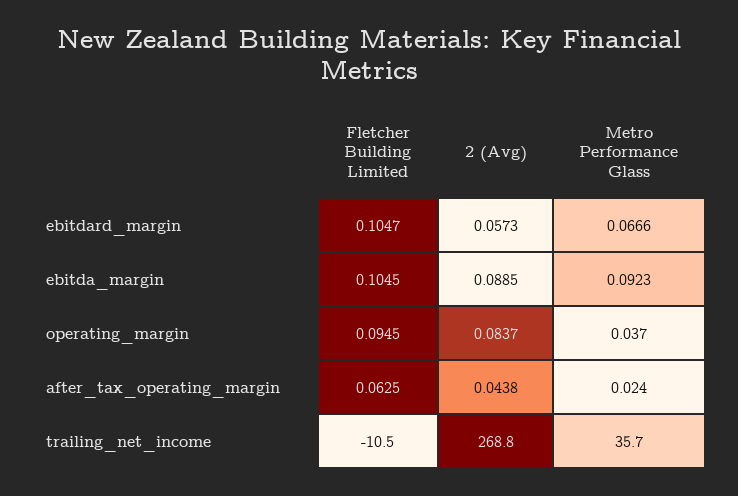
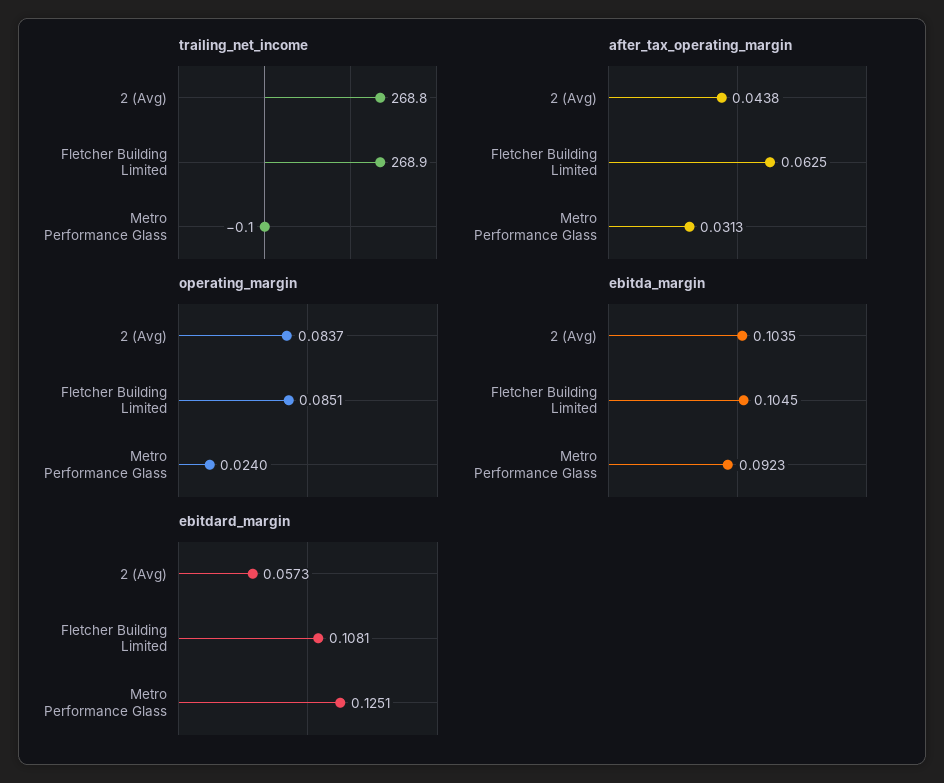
  {
    "ebitdard_margin": {
-     "Fletcher Building Limited": 0.1047,
+     "Fletcher Building Limited": 0.1081,
      "2 (Avg)": 0.0573,
-     "Metro Performance Glass": 0.0666
+     "Metro Performance Glass": 0.1251
    },
    "ebitda_margin": {
      "Fletcher Building Limited": 0.1045,
-     "2 (Avg)": 0.0885,
+     "2 (Avg)": 0.1035,
      "Metro Performance Glass": 0.0923
    },
    "operating_margin": {
-     "Fletcher Building Limited": 0.0945,
+     "Fletcher Building Limited": 0.0851,
      "2 (Avg)": 0.0837,
-     "Metro Performance Glass": 0.037
+     "Metro Performance Glass": 0.024
    },
    "after_tax_operating_margin": {
      "Fletcher Building Limited": 0.0625,
      "2 (Avg)": 0.0438,
-     "Metro Performance Glass": 0.024
+     "Metro Performance Glass": 0.0313
    },
    "trailing_net_income": {
-     "Fletcher Building Limited": -10.5,
+     "Fletcher Building Limited": 268.9,
      "2 (Avg)": 268.8,
-     "Metro Performance Glass": 35.7
+     "Metro Performance Glass": -0.1
    }
  }

